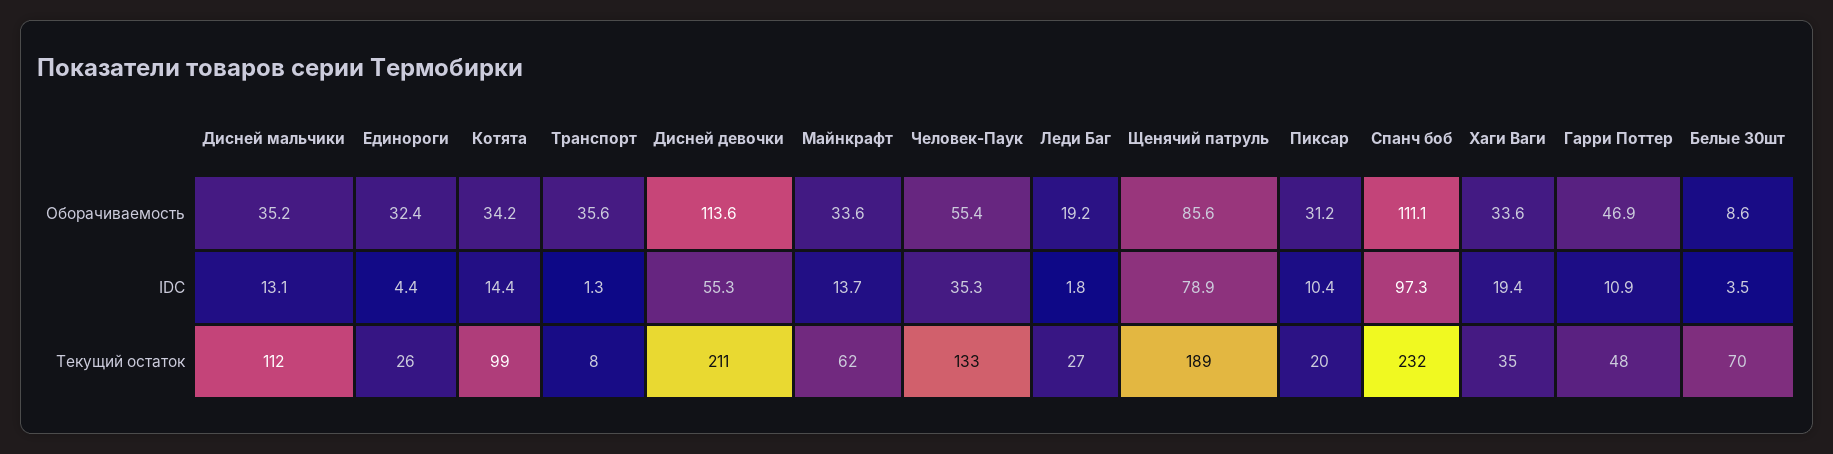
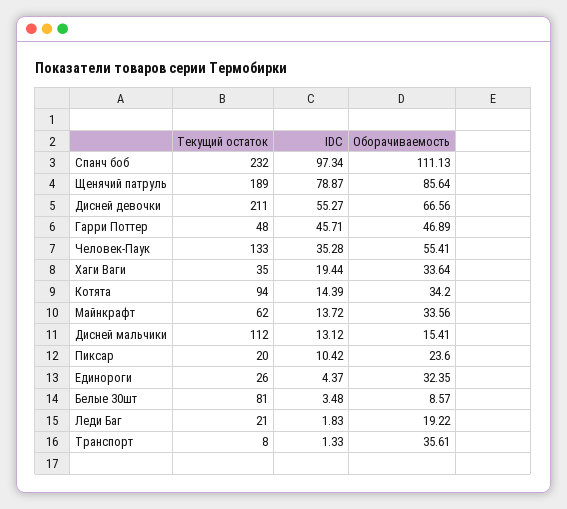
  {
    "Дисней мальчики": {
-     "Оборачиваемость": 35.2,
+     "Оборачиваемость": 15.41,
      "IDC": 13.12,
      "Текущий остаток": 112
    },
    "Единороги": {
      "Оборачиваемость": 32.35,
      "IDC": 4.37,
      "Текущий остаток": 26
    },
    "Котята": {
      "Оборачиваемость": 34.2,
      "IDC": 14.39,
-     "Текущий остаток": 99
+     "Текущий остаток": 94
    },
    "Транспорт": {
      "Оборачиваемость": 35.61,
      "IDC": 1.33,
      "Текущий остаток": 8
    },
    "Дисней девочки": {
-     "Оборачиваемость": 113.6,
+     "Оборачиваемость": 66.56,
      "IDC": 55.27,
      "Текущий остаток": 211
    },
    "Майнкрафт": {
      "Оборачиваемость": 33.56,
      "IDC": 13.72,
      "Текущий остаток": 62
    },
    "Человек-Паук": {
      "Оборачиваемость": 55.41,
      "IDC": 35.28,
      "Текущий остаток": 133
    },
    "Леди Баг": {
      "Оборачиваемость": 19.22,
      "IDC": 1.83,
-     "Текущий остаток": 27
+     "Текущий остаток": 21
    },
    "Щенячий патруль": {
      "Оборачиваемость": 85.64,
      "IDC": 78.87,
      "Текущий остаток": 189
    },
    "Пиксар": {
-     "Оборачиваемость": 31.2,
+     "Оборачиваемость": 23.6,
      "IDC": 10.42,
      "Текущий остаток": 20
    },
    "Спанч боб": {
      "Оборачиваемость": 111.13,
      "IDC": 97.34,
      "Текущий остаток": 232
    },
    "Хаги Ваги": {
      "Оборачиваемость": 33.64,
      "IDC": 19.44,
      "Текущий остаток": 35
    },
    "Гарри Поттер": {
      "Оборачиваемость": 46.89,
-     "IDC": 10.9,
+     "IDC": 45.71,
      "Текущий остаток": 48
    },
    "Белые 30шт": {
      "Оборачиваемость": 8.57,
      "IDC": 3.48,
-     "Текущий остаток": 70
+     "Текущий остаток": 81
    }
  }

